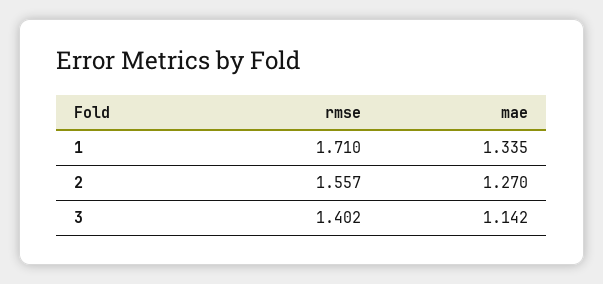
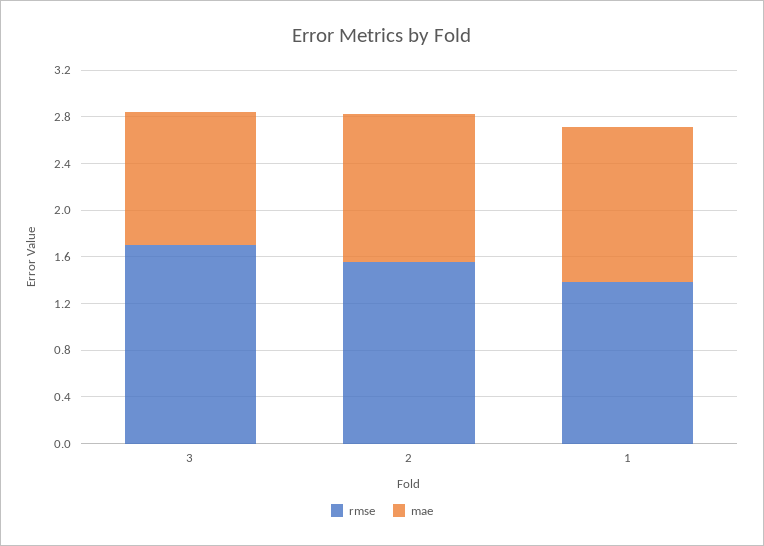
  {
    "rmse": {
-     "1": 1.71,
+     "1": 1.4,
      "2": 1.557,
-     "3": 1.402
+     "3": 1.7
    },
    "mae": {
      "1": 1.335,
      "2": 1.27,
      "3": 1.142
    }
  }

